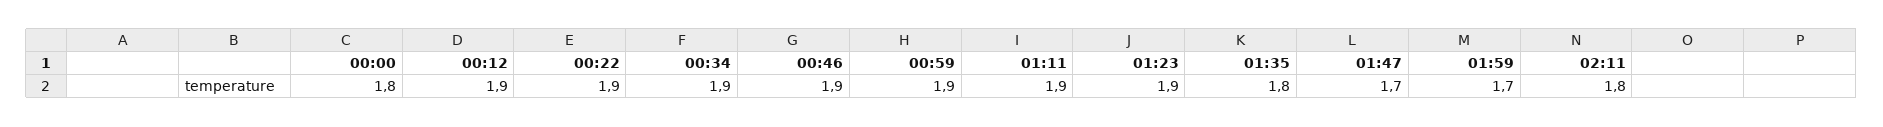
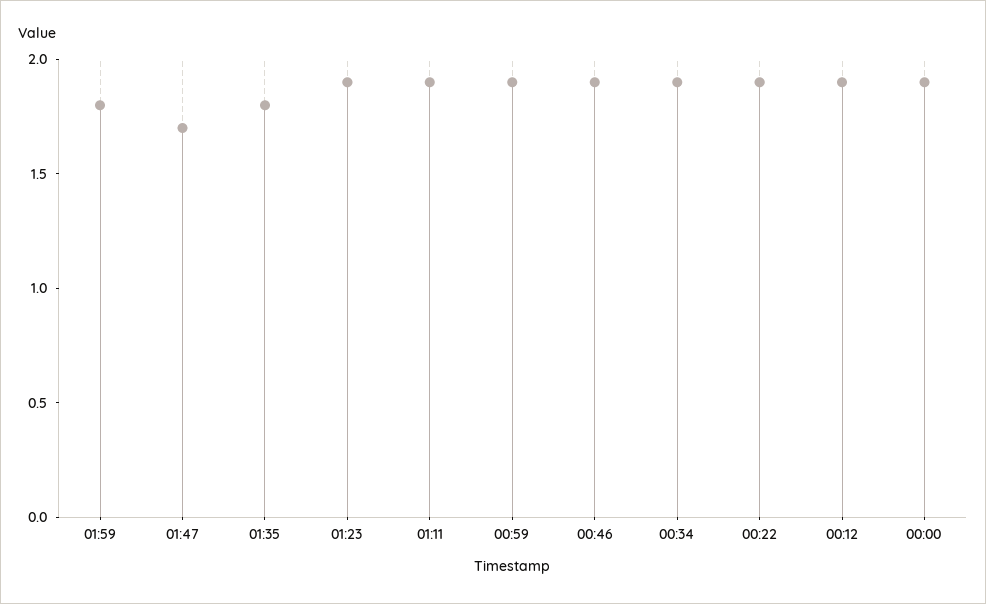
  {
-   "00:00": 1.8,
+   "00:00": 1.9,
    "00:12": 1.9,
    "00:22": 1.9,
    "00:34": 1.9,
    "00:46": 1.9,
    "00:59": 1.9,
    "01:11": 1.9,
    "01:23": 1.9,
    "01:35": 1.8,
    "01:47": 1.7,
-   "01:59": 1.7,
+   "01:59": 1.8
-   "02:11": 1.8
  }

